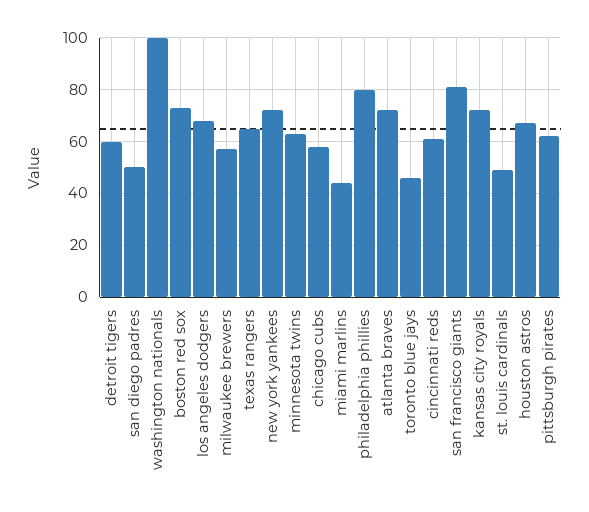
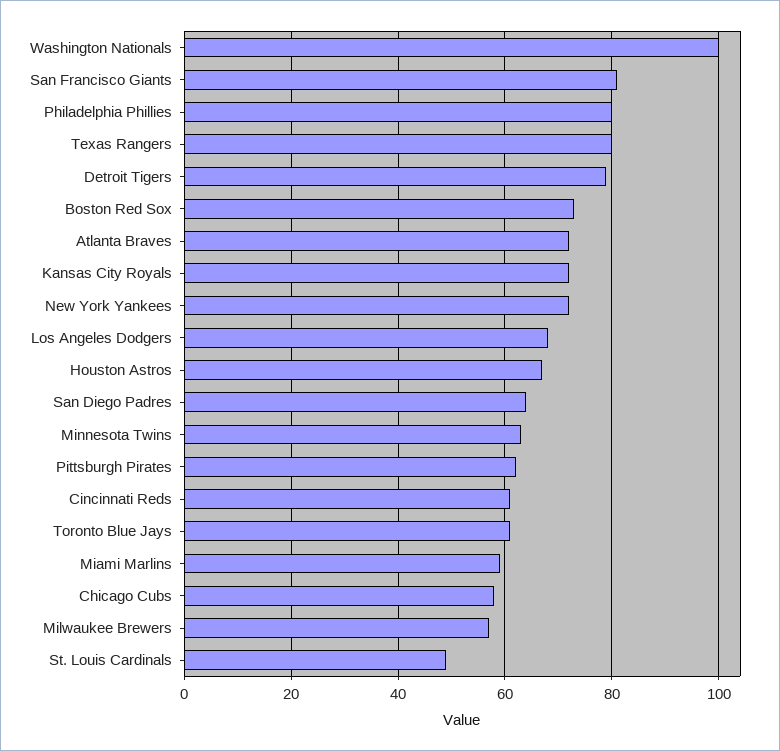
  {
-   "detroit tigers": 60,
+   "detroit tigers": 80,
-   "san diego padres": 50,
+   "san diego padres": 65,
    "washington nationals": 100,
    "boston red sox": 75,
    "los angeles dodgers": 70,
    "milwaukee brewers": 55,
-   "texas rangers": 65,
+   "texas rangers": 80,
    "new york yankees": 70,
    "minnesota twins": 65,
    "chicago cubs": 60,
-   "miami marlins": 45,
+   "miami marlins": 60,
    "philadelphia phillies": 80,
    "atlanta braves": 70,
-   "toronto blue jays": 45,
+   "toronto blue jays": 60,
    "cincinnati reds": 60,
    "san francisco giants": 80,
    "kansas city royals": 70,
    "st. louis cardinals": 50,
    "houston astros": 65,
    "pittsburgh pirates": 60
  }

